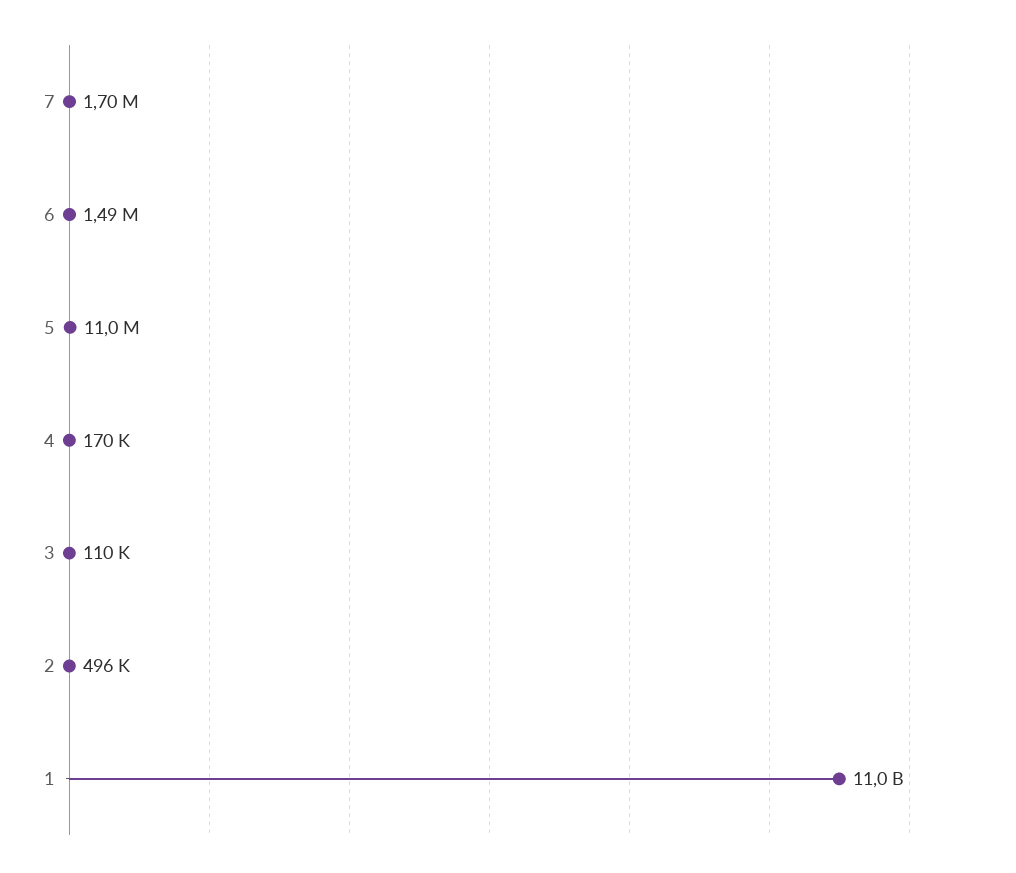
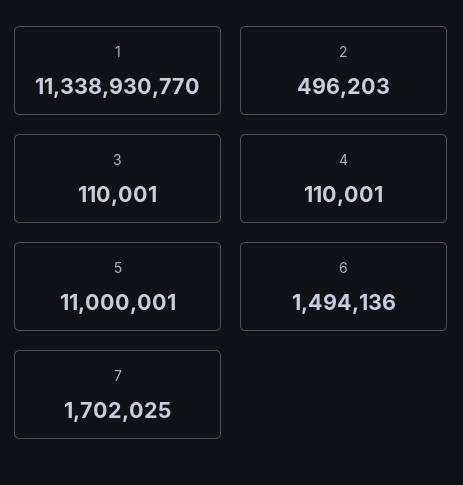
  {
    "7": 1702025,
    "6": 1494136,
    "5": 11000001,
-   "4": 170000,
+   "4": 110001,
    "3": 110001,
    "2": 496203,
-   "1": 11000000000
+   "1": 11338930770
  }

